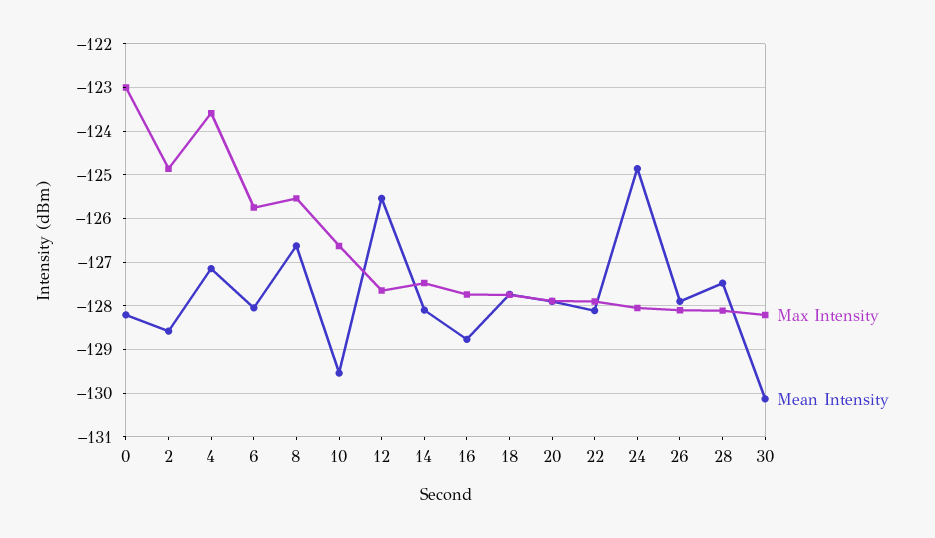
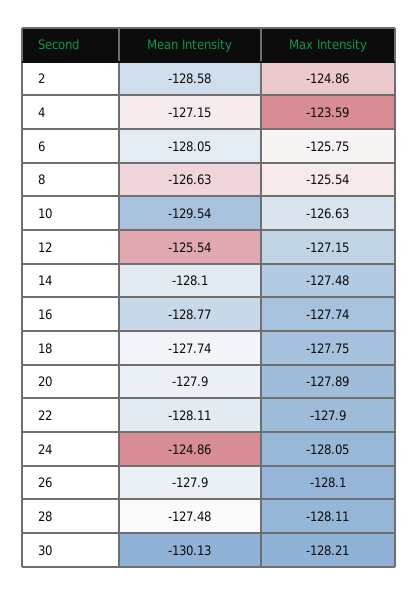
  {
    "Max Intensity": {
-     "0": -123,
      "2": -124.86,
      "4": -123.59,
      "6": -125.75,
      "8": -125.54,
      "10": -126.63,
-     "12": -127.6,
+     "12": -127.15,
      "14": -127.48,
      "16": -127.74,
      "18": -127.75,
      "20": -127.89,
      "22": -127.9,
      "24": -128.05,
      "26": -128.1,
      "28": -128.11,
      "30": -128.21
    },
    "Mean Intensity": {
-     "0": -128.2,
      "2": -128.58,
      "4": -127.15,
      "6": -128.05,
      "8": -126.63,
      "10": -129.54,
      "12": -125.54,
      "14": -128.1,
      "16": -128.77,
      "18": -127.74,
      "20": -127.9,
      "22": -128.11,
      "24": -124.86,
      "26": -127.9,
      "28": -127.48,
      "30": -130.13
    }
  }

